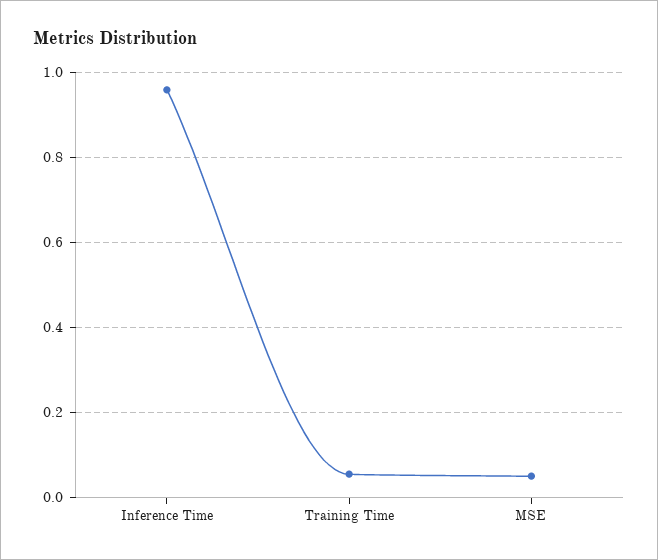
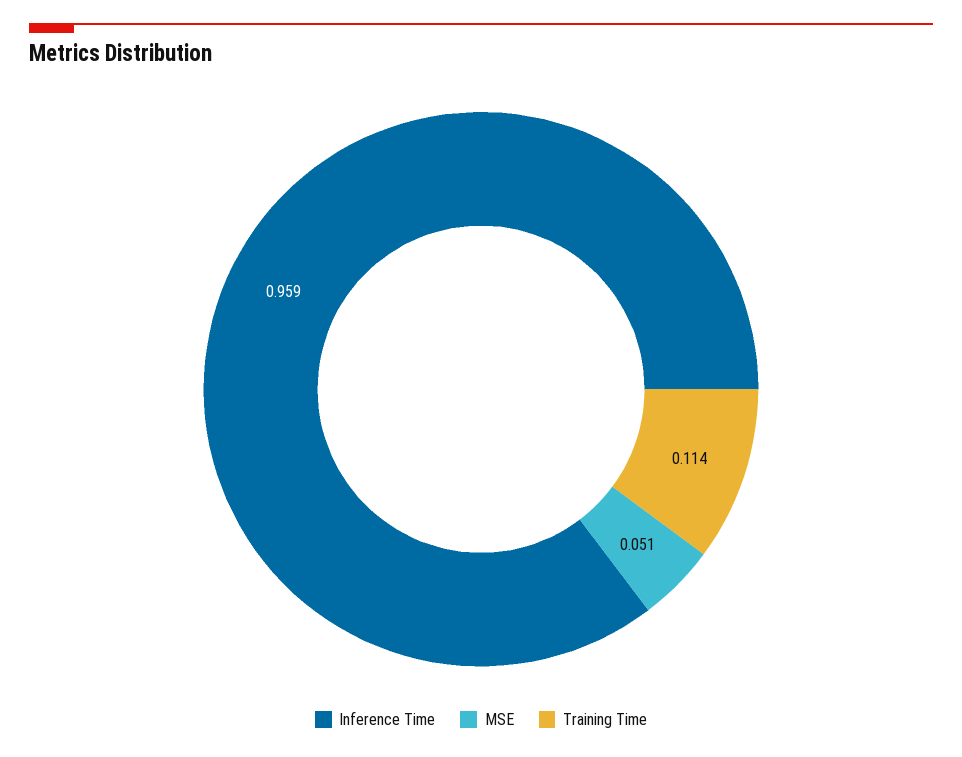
  {
    "Inference Time": 0.959,
-   "Training Time": 0.06,
+   "Training Time": 0.114,
    "MSE": 0.051
  }

